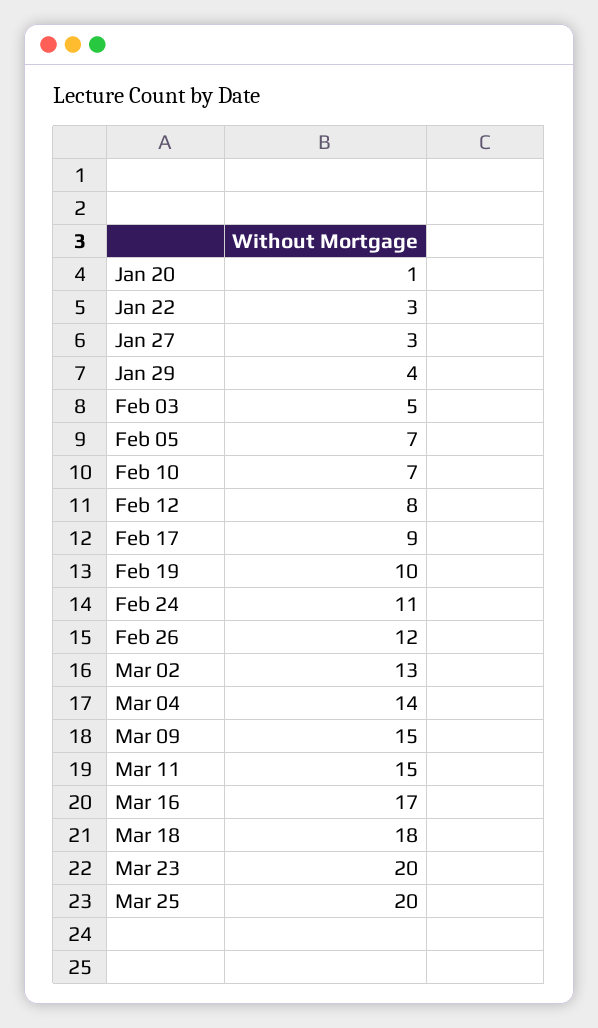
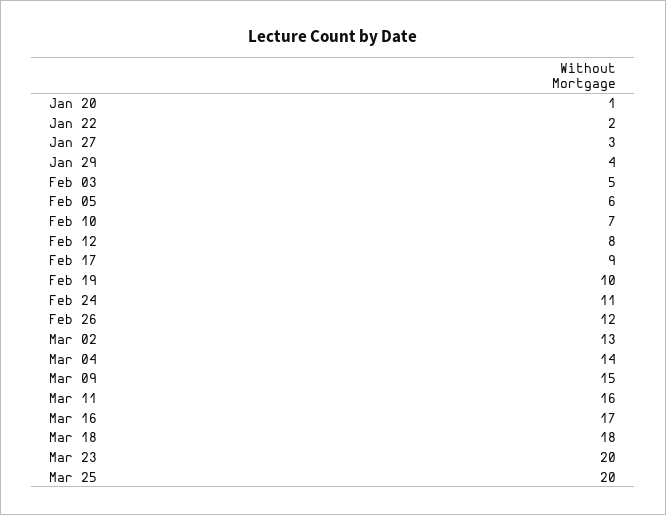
  {
    "Jan 20": 1,
-   "Jan 22": 3,
+   "Jan 22": 2,
    "Jan 27": 3,
    "Jan 29": 4,
    "Feb 03": 5,
-   "Feb 05": 7,
+   "Feb 05": 6,
    "Feb 10": 7,
    "Feb 12": 8,
    "Feb 17": 9,
    "Feb 19": 10,
    "Feb 24": 11,
    "Feb 26": 12,
    "Mar 02": 13,
    "Mar 04": 14,
    "Mar 09": 15,
-   "Mar 11": 15,
+   "Mar 11": 16,
    "Mar 16": 17,
    "Mar 18": 18,
    "Mar 23": 20,
    "Mar 25": 20
  }

